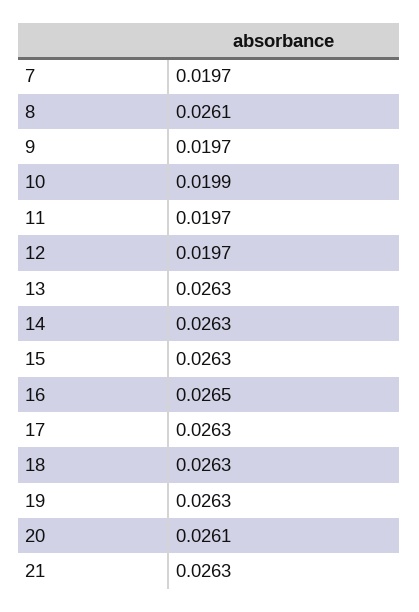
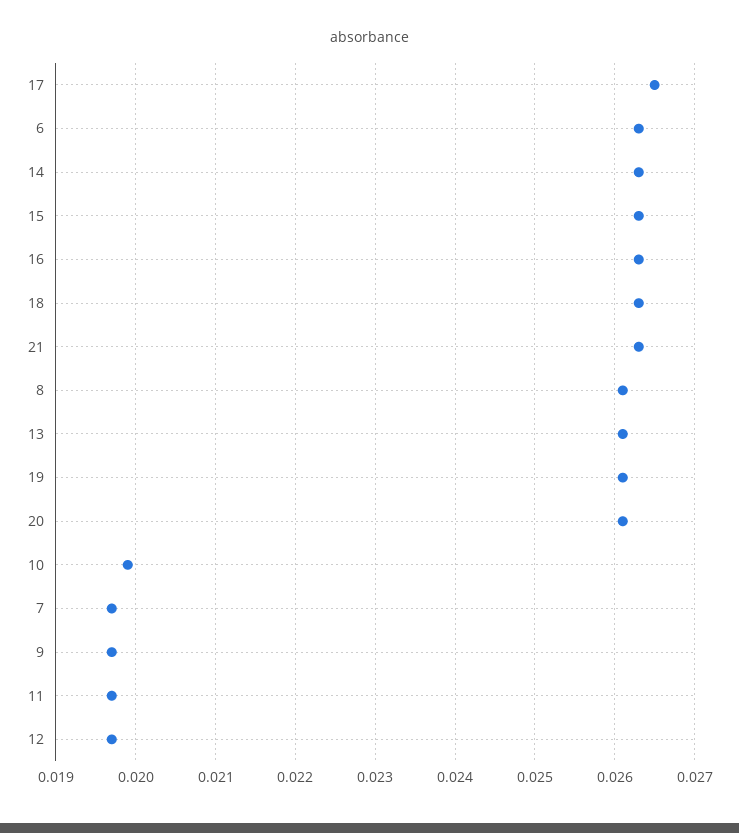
  {
    "7": 0.0197,
    "8": 0.0261,
    "9": 0.0197,
    "10": 0.0199,
    "11": 0.0197,
    "12": 0.0197,
-   "13": 0.0263,
+   "13": 0.0261,
    "14": 0.0263,
    "15": 0.0263,
-   "16": 0.0265,
+   "16": 0.0263,
-   "17": 0.0263,
+   "17": 0.0265,
    "18": 0.0263,
-   "19": 0.0263,
+   "19": 0.0261,
    "20": 0.0261,
-   "21": 0.0263
+   "21": 0.0263,
+   "6": 0.0263
  }

